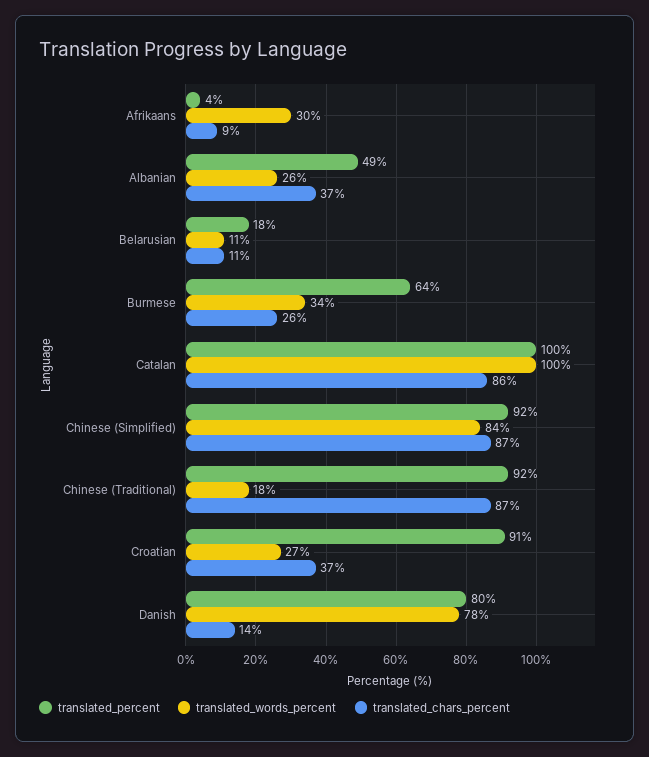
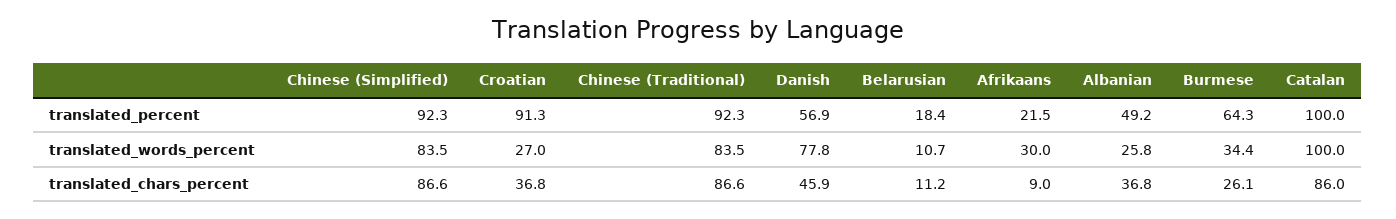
  {
    "translated_percent": {
-     "Afrikaans": 4,
+     "Afrikaans": 21.5,
      "Albanian": 49.2,
      "Belarusian": 18.4,
      "Burmese": 64.3,
      "Catalan": 100,
      "Chinese (Simplified)": 92.3,
      "Chinese (Traditional)": 92.3,
      "Croatian": 91.3,
-     "Danish": 80
+     "Danish": 56.9
    },
    "translated_words_percent": {
      "Afrikaans": 30,
      "Albanian": 25.8,
      "Belarusian": 10.7,
      "Burmese": 34.4,
      "Catalan": 100,
      "Chinese (Simplified)": 83.5,
-     "Chinese (Traditional)": 18,
+     "Chinese (Traditional)": 83.5,
      "Croatian": 27,
      "Danish": 77.8
    },
    "translated_chars_percent": {
      "Afrikaans": 9,
      "Albanian": 36.8,
      "Belarusian": 11.2,
      "Burmese": 26.1,
      "Catalan": 86,
      "Chinese (Simplified)": 86.6,
      "Chinese (Traditional)": 86.6,
      "Croatian": 36.8,
-     "Danish": 14
+     "Danish": 45.9
    }
  }

